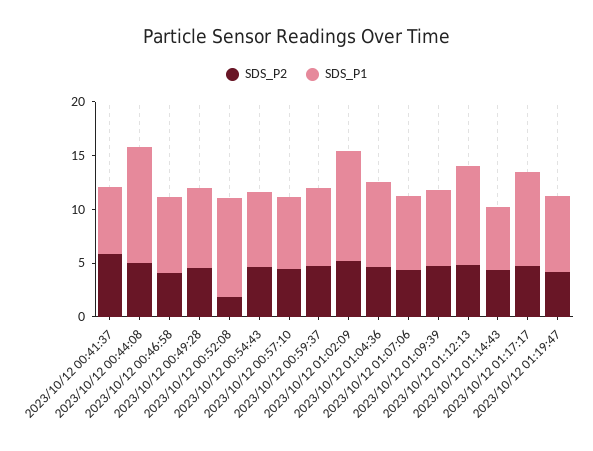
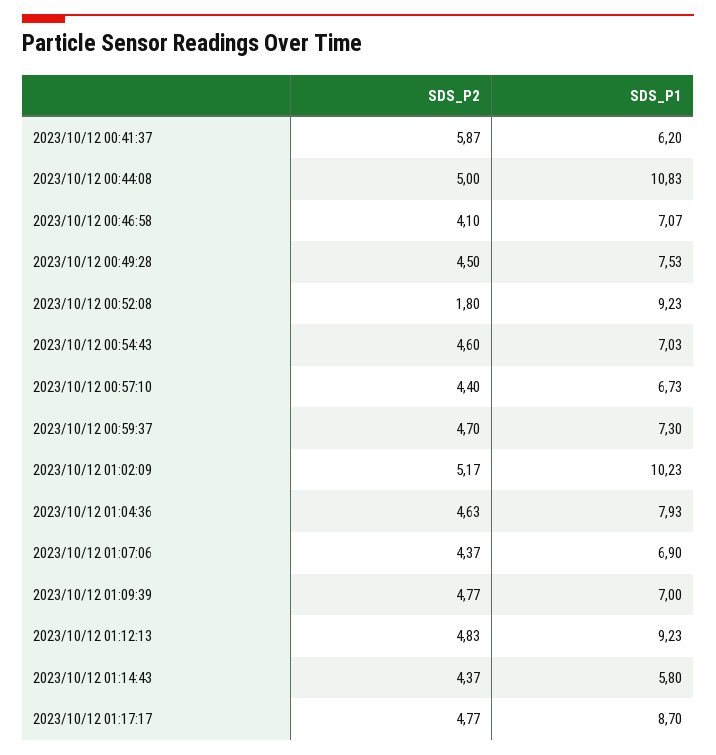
  {
    "SDS_P2": {
      "2023/10/12 00:41:37": 5.87,
      "2023/10/12 00:44:08": 5,
      "2023/10/12 00:46:58": 4.1,
      "2023/10/12 00:49:28": 4.5,
      "2023/10/12 00:52:08": 1.8,
      "2023/10/12 00:54:43": 4.6,
      "2023/10/12 00:57:10": 4.4,
      "2023/10/12 00:59:37": 4.7,
      "2023/10/12 01:02:09": 5.17,
      "2023/10/12 01:04:36": 4.63,
      "2023/10/12 01:07:06": 4.37,
      "2023/10/12 01:09:39": 4.77,
      "2023/10/12 01:12:13": 4.83,
      "2023/10/12 01:14:43": 4.37,
-     "2023/10/12 01:17:17": 4.77,
+     "2023/10/12 01:17:17": 4.77
-     "2023/10/12 01:19:47": 4
    },
    "SDS_P1": {
      "2023/10/12 00:41:37": 6.2,
      "2023/10/12 00:44:08": 10.83,
      "2023/10/12 00:46:58": 7.07,
      "2023/10/12 00:49:28": 7.53,
      "2023/10/12 00:52:08": 9.23,
      "2023/10/12 00:54:43": 7.03,
      "2023/10/12 00:57:10": 6.73,
      "2023/10/12 00:59:37": 7.3,
      "2023/10/12 01:02:09": 10.23,
      "2023/10/12 01:04:36": 7.93,
      "2023/10/12 01:07:06": 6.9,
      "2023/10/12 01:09:39": 7,
      "2023/10/12 01:12:13": 9.23,
      "2023/10/12 01:14:43": 5.8,
-     "2023/10/12 01:17:17": 8.7,
+     "2023/10/12 01:17:17": 8.7
-     "2023/10/12 01:19:47": 7
    }
  }

